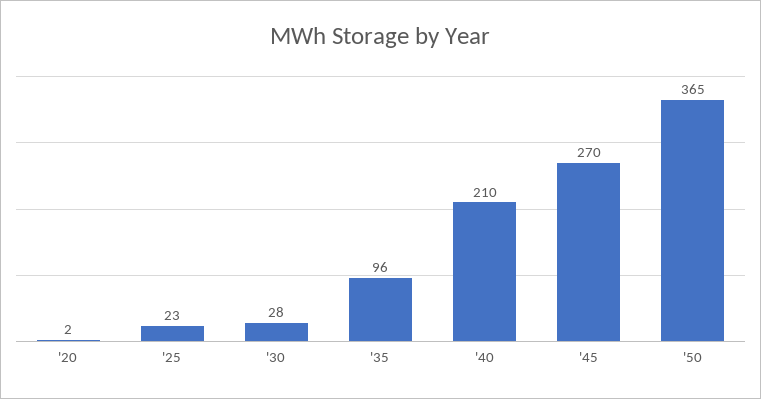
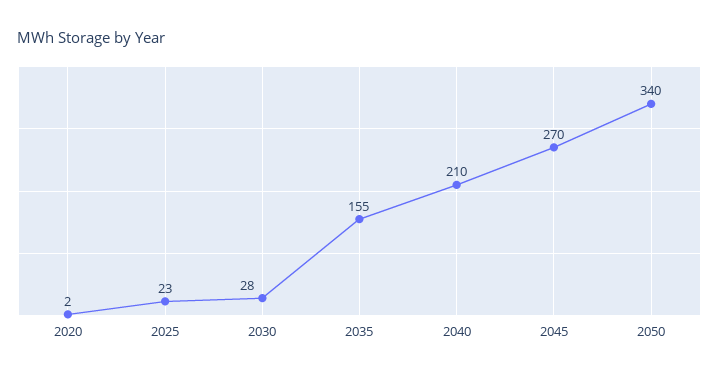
  {
    "'20": 2,
    "'25": 23,
    "'30": 28,
-   "'35": 96,
+   "'35": 155,
    "'40": 210,
    "'45": 270,
-   "'50": 365
+   "'50": 340
  }

